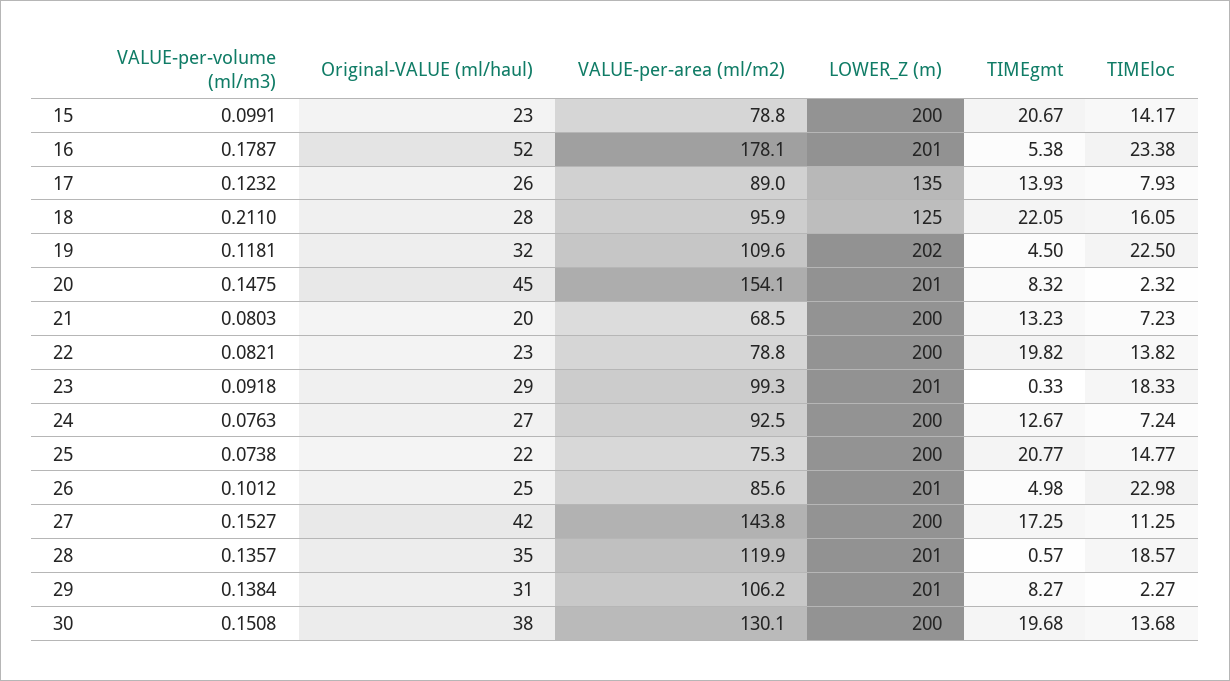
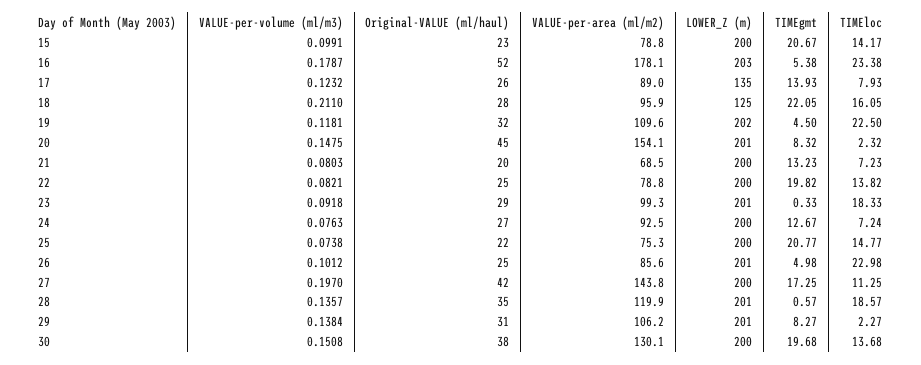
  {
    "VALUE-per-volume (ml/m3)": {
      "15": 0.0991,
      "16": 0.1787,
      "17": 0.1232,
      "18": 0.211,
      "19": 0.1181,
      "20": 0.1475,
      "21": 0.0803,
      "22": 0.0821,
      "23": 0.0918,
      "24": 0.0763,
      "25": 0.0738,
      "26": 0.1012,
-     "27": 0.1527,
+     "27": 0.197,
      "28": 0.1357,
      "29": 0.1384,
      "30": 0.1508
    },
    "Original-VALUE (ml/haul)": {
      "15": 23,
      "16": 52,
      "17": 26,
      "18": 28,
      "19": 32,
      "20": 45,
      "21": 20,
-     "22": 23,
+     "22": 25,
      "23": 29,
      "24": 27,
      "25": 22,
      "26": 25,
      "27": 42,
      "28": 35,
      "29": 31,
      "30": 38
    },
    "VALUE-per-area (ml/m2)": {
      "15": 78.8,
      "16": 178.1,
      "17": 89,
      "18": 95.9,
      "19": 109.6,
      "20": 154.1,
      "21": 68.5,
      "22": 78.8,
      "23": 99.3,
      "24": 92.5,
      "25": 75.3,
      "26": 85.6,
      "27": 143.8,
      "28": 119.9,
      "29": 106.2,
      "30": 130.1
    },
    "LOWER_Z (m)": {
      "15": 200,
-     "16": 201,
+     "16": 203,
      "17": 135,
      "18": 125,
      "19": 202,
      "20": 201,
      "21": 200,
      "22": 200,
      "23": 201,
      "24": 200,
      "25": 200,
      "26": 201,
      "27": 200,
      "28": 201,
      "29": 201,
      "30": 200
    },
    "TIMEgmt": {
      "15": 20.67,
      "16": 5.38,
      "17": 13.93,
      "18": 22.05,
      "19": 4.5,
      "20": 8.32,
      "21": 13.23,
      "22": 19.82,
      "23": 0.33,
      "24": 12.67,
      "25": 20.77,
      "26": 4.98,
      "27": 17.25,
      "28": 0.57,
      "29": 8.27,
      "30": 19.68
    },
    "TIMEloc": {
      "15": 14.17,
      "16": 23.38,
      "17": 7.93,
      "18": 16.05,
      "19": 22.5,
      "20": 2.32,
      "21": 7.23,
      "22": 13.82,
      "23": 18.33,
      "24": 7.24,
      "25": 14.77,
      "26": 22.98,
      "27": 11.25,
      "28": 18.57,
      "29": 2.27,
      "30": 13.68
    }
  }

